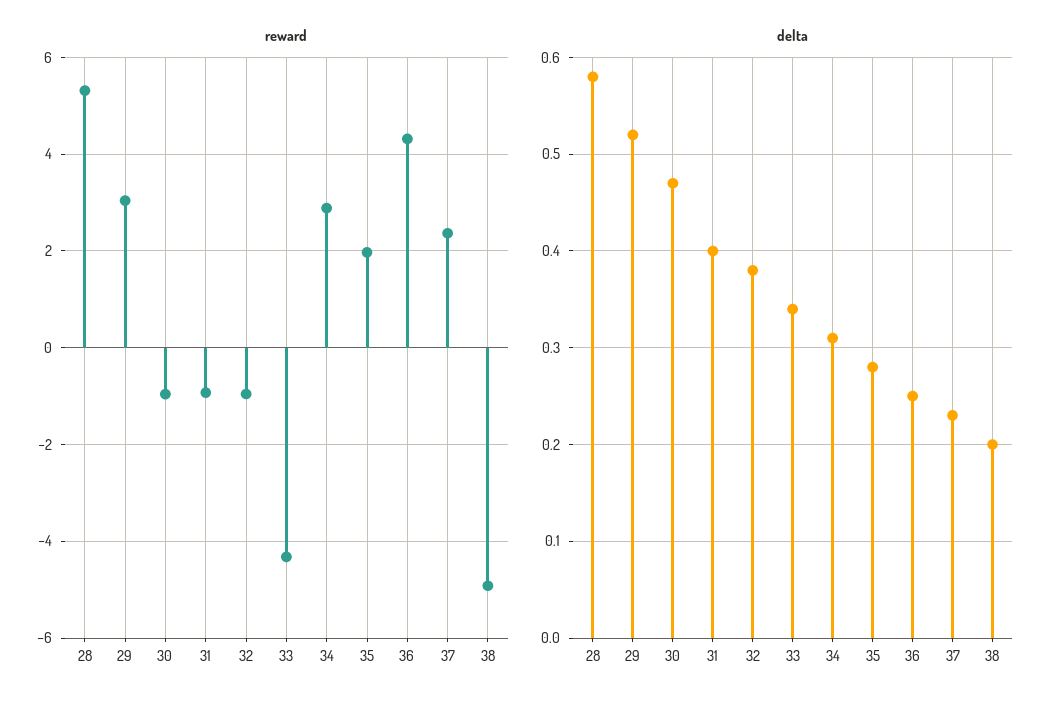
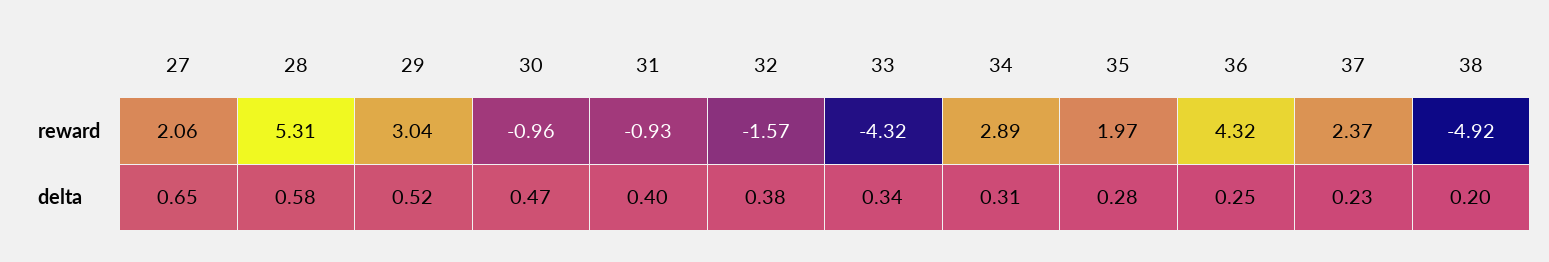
  {
    "reward": {
      "28": 5.31,
      "29": 3.04,
      "30": -0.96,
      "31": -0.93,
-     "32": -1,
+     "32": -1.57,
      "33": -4.32,
      "34": 2.89,
      "35": 1.97,
      "36": 4.32,
      "37": 2.37,
-     "38": -4.92
+     "38": -4.92,
+     "27": 2.06
    },
    "delta": {
      "28": 0.58,
      "29": 0.52,
      "30": 0.47,
      "31": 0.4,
      "32": 0.38,
      "33": 0.34,
      "34": 0.31,
      "35": 0.28,
      "36": 0.25,
      "37": 0.23,
-     "38": 0.2
+     "38": 0.2,
+     "27": 0.65
    }
  }

